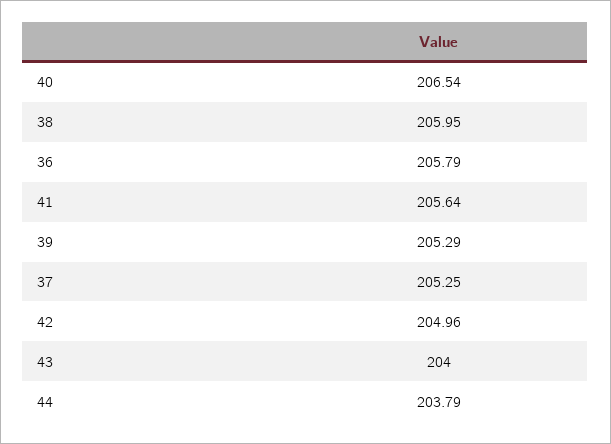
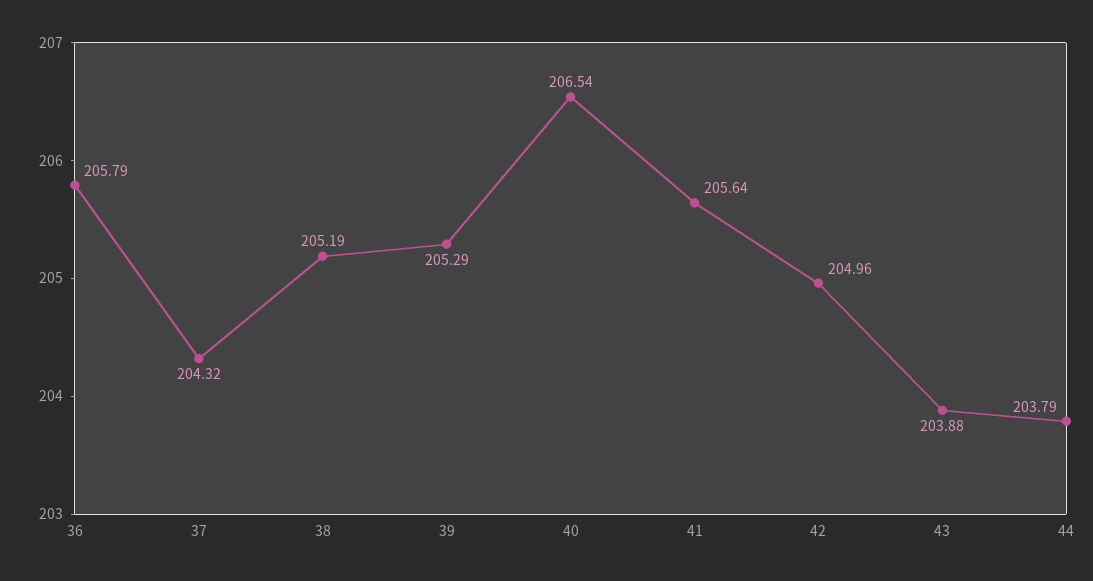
  {
    "40": 206.54,
-   "38": 205.95,
+   "38": 205.19,
    "36": 205.79,
    "41": 205.64,
    "39": 205.29,
-   "37": 205.25,
+   "37": 204.32,
    "42": 204.96,
-   "43": 204,
+   "43": 203.88,
    "44": 203.79
  }

